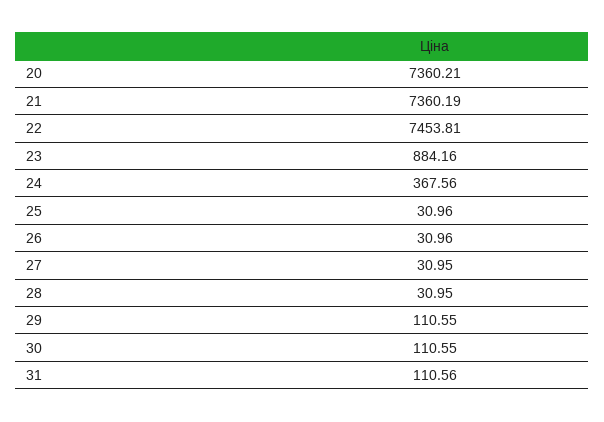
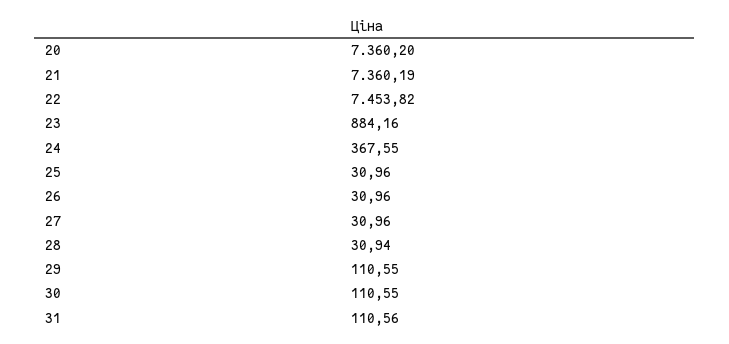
  {
-   "20": 7360.21,
+   "20": 7360.2,
    "21": 7360.19,
-   "22": 7453.81,
+   "22": 7453.82,
    "23": 884.16,
-   "24": 367.56,
+   "24": 367.55,
    "25": 30.96,
    "26": 30.96,
-   "27": 30.95,
+   "27": 30.96,
-   "28": 30.95,
+   "28": 30.94,
    "29": 110.55,
    "30": 110.55,
    "31": 110.56
  }

